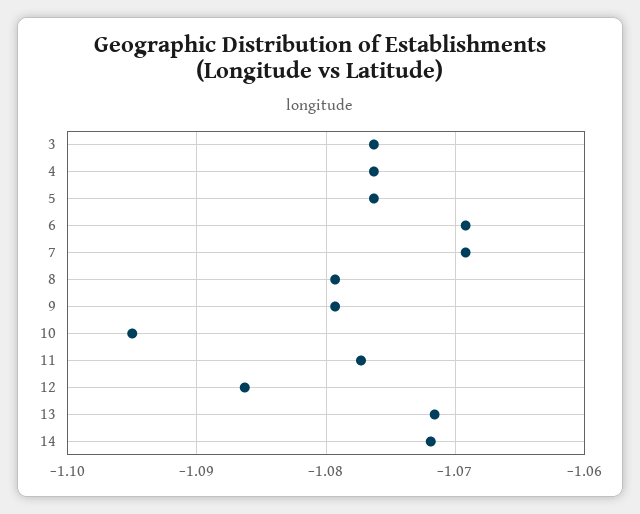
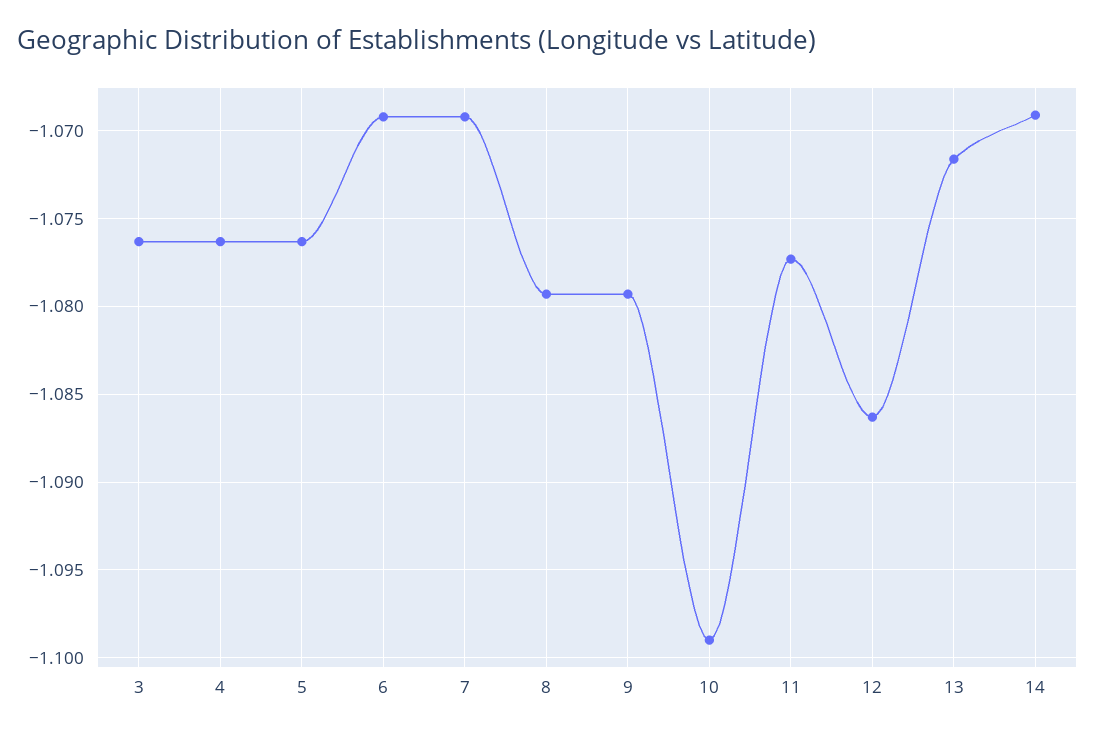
  {
    "3": -1.0765,
    "4": -1.0765,
    "5": -1.0765,
    "6": -1.069,
    "7": -1.069,
    "8": -1.0795,
    "9": -1.0795,
-   "10": -1.095,
+   "10": -1.099,
    "11": -1.0775,
    "12": -1.0865,
    "13": -1.0715,
-   "14": -1.072
+   "14": -1.069
  }

